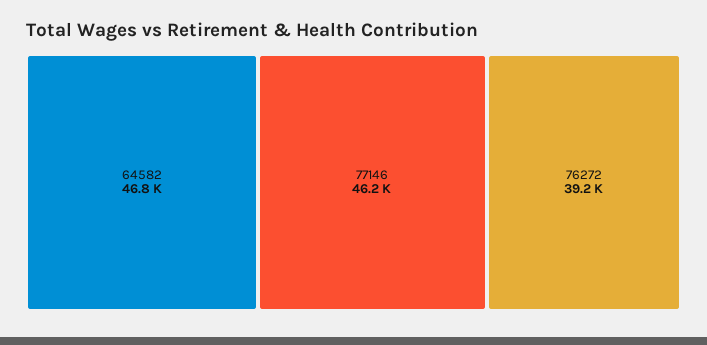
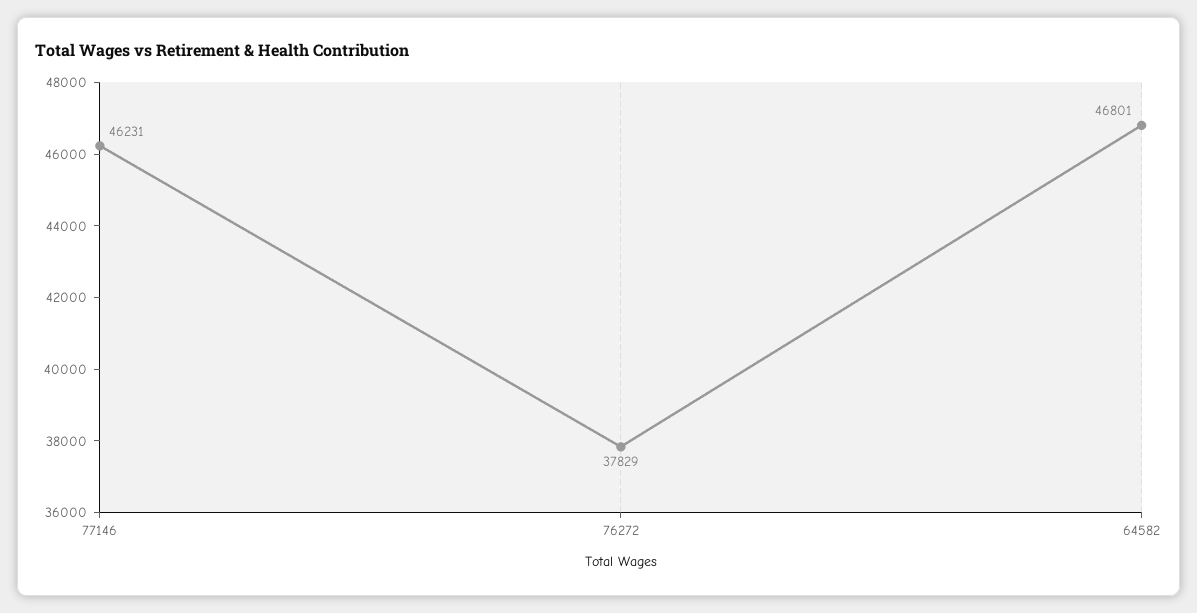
  {
    "64582": 46801,
    "77146": 46231,
-   "76272": 39200
+   "76272": 37829
  }

